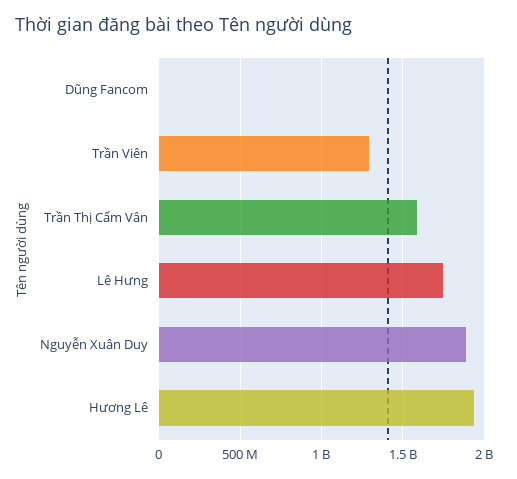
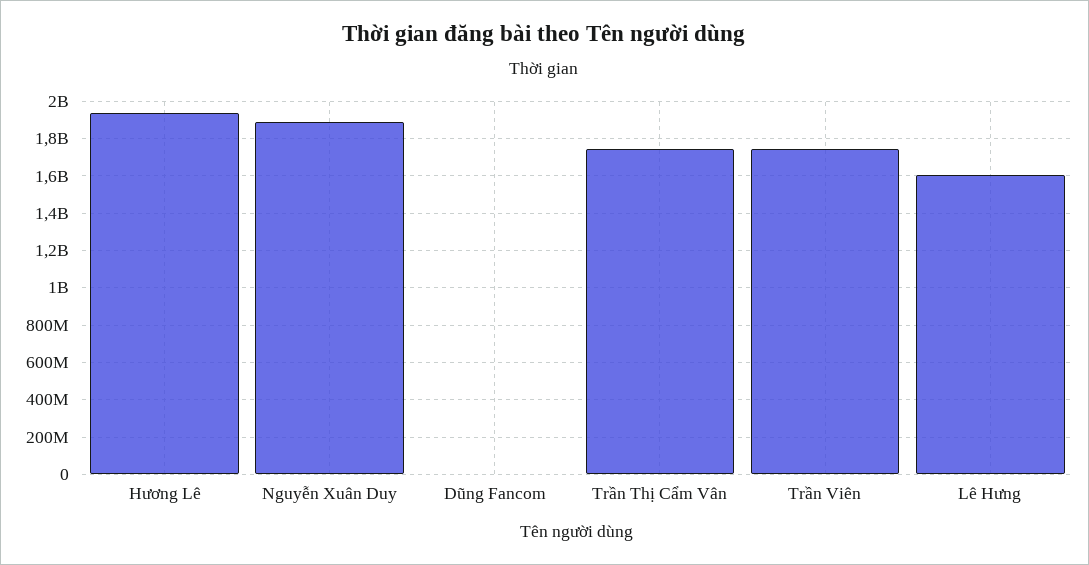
  {
    "Dũng Fancom": 0,
-   "Trần Viên": 1300000000,
+   "Trần Viên": 1750000000,
-   "Trần Thị Cẩm Vân": 1600000000,
+   "Trần Thị Cẩm Vân": 1750000000,
-   "Lê Hưng": 1750000000,
+   "Lê Hưng": 1600000000,
    "Nguyễn Xuân Duy": 1900000000,
    "Hương Lê": 1950000000
  }

